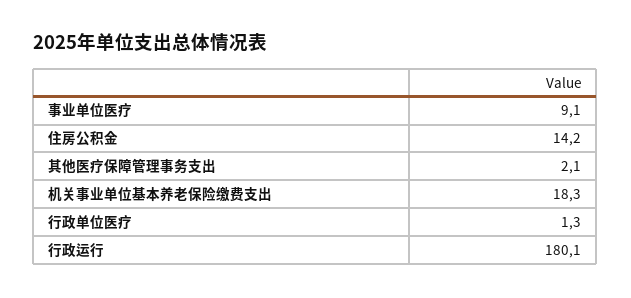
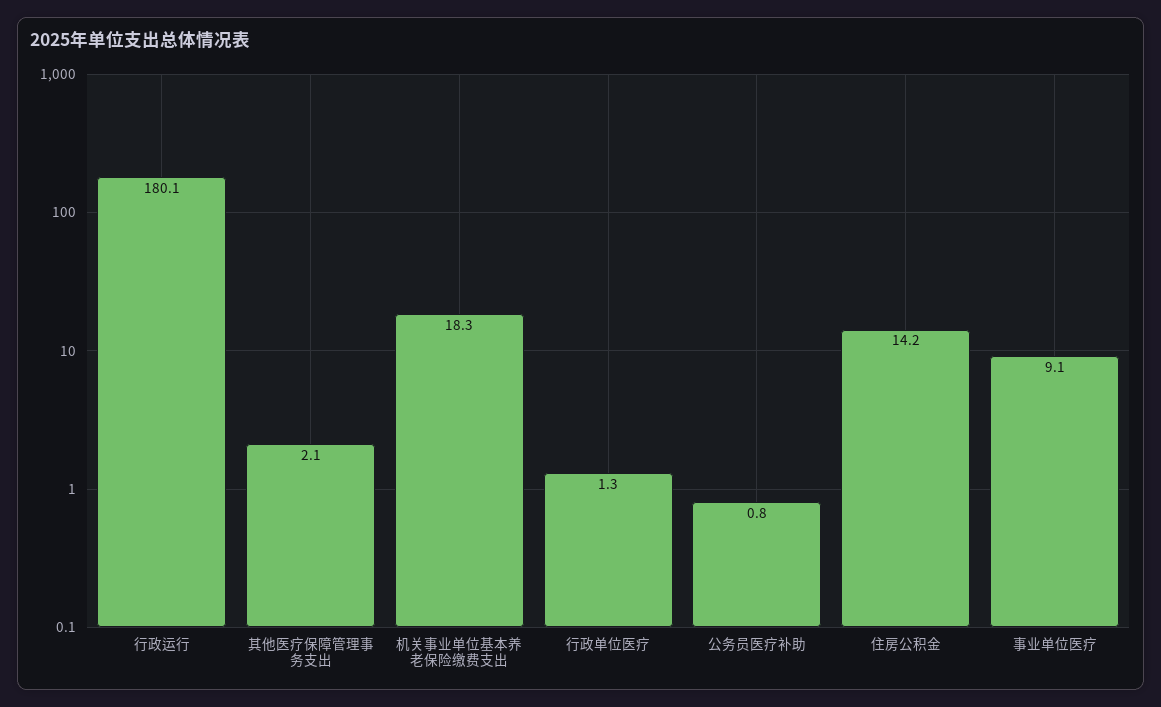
  {
    "事业单位医疗": 9.1,
    "住房公积金": 14.2,
    "其他医疗保障管理事务支出": 2.1,
    "机关事业单位基本养老保险缴费支出": 18.3,
    "行政单位医疗": 1.3,
-   "行政运行": 180.1
+   "行政运行": 180.1,
+   "公务员医疗补助": 0.8
  }

